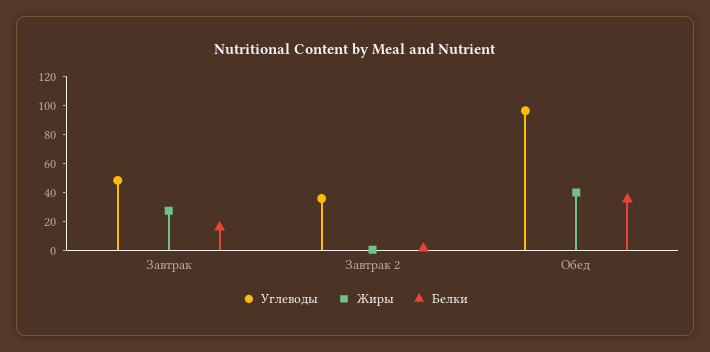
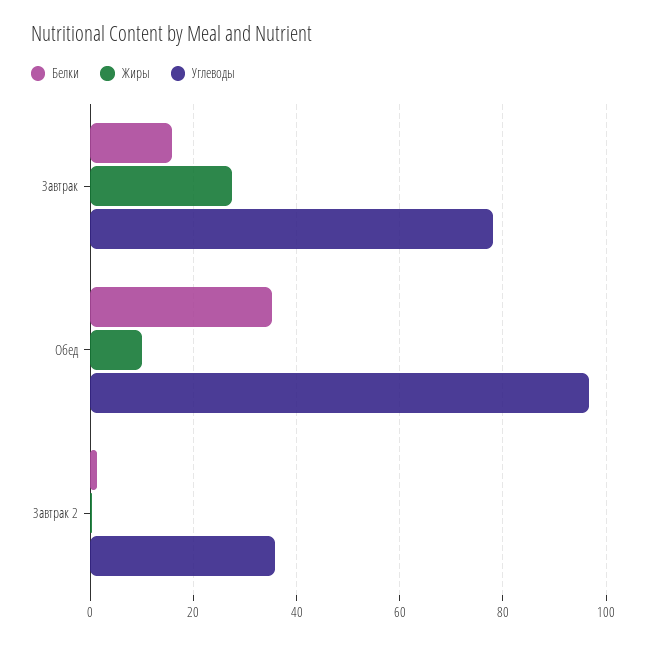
  {
    "Углеводы": {
-     "Завтрак": 50,
+     "Завтрак": 78,
      "Завтрак 2": 36,
      "Обед": 96
    },
    "Жиры": {
      "Завтрак": 28,
      "Завтрак 2": 0,
-     "Обед": 40
+     "Обед": 10
    },
    "Белки": {
      "Завтрак": 16,
      "Завтрак 2": 2,
      "Обед": 36
    }
  }

